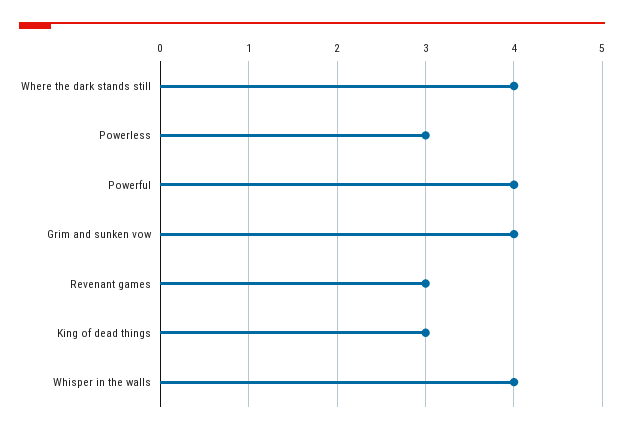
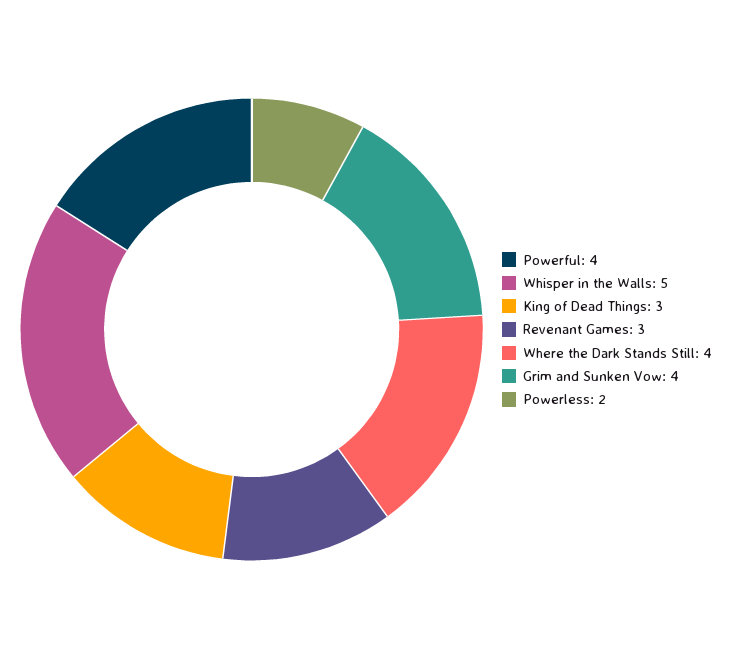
  {
    "Where the dark stands still": 4,
-   "Powerless": 3,
+   "Powerless": 2,
    "Powerful": 4,
    "Grim and sunken vow": 4,
    "Revenant games": 3,
    "King of dead things": 3,
-   "Whisper in the walls": 4
+   "Whisper in the walls": 5
  }

